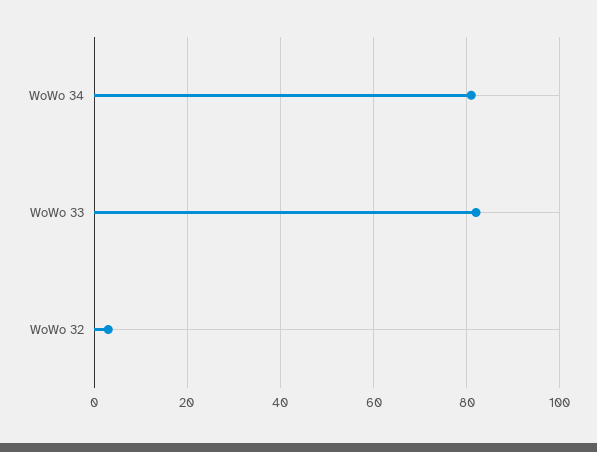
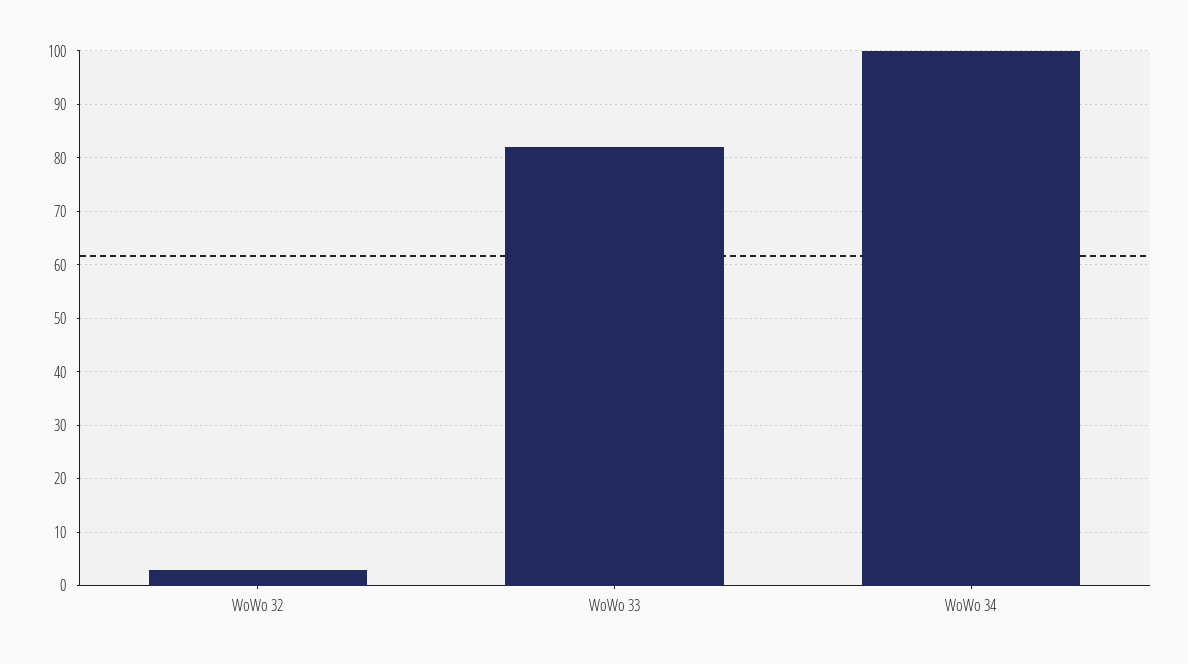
  {
-   "WoWo 34": 80,
+   "WoWo 34": 100,
    "WoWo 33": 80,
    "WoWo 32": 5
  }

